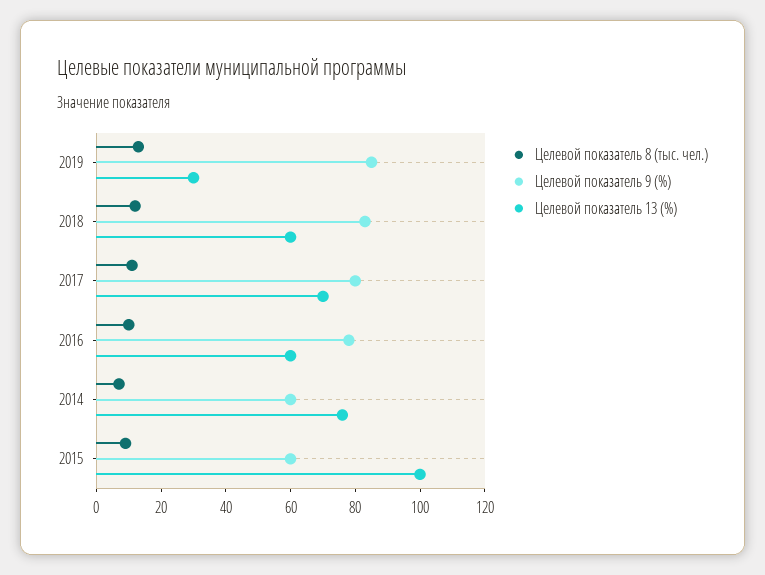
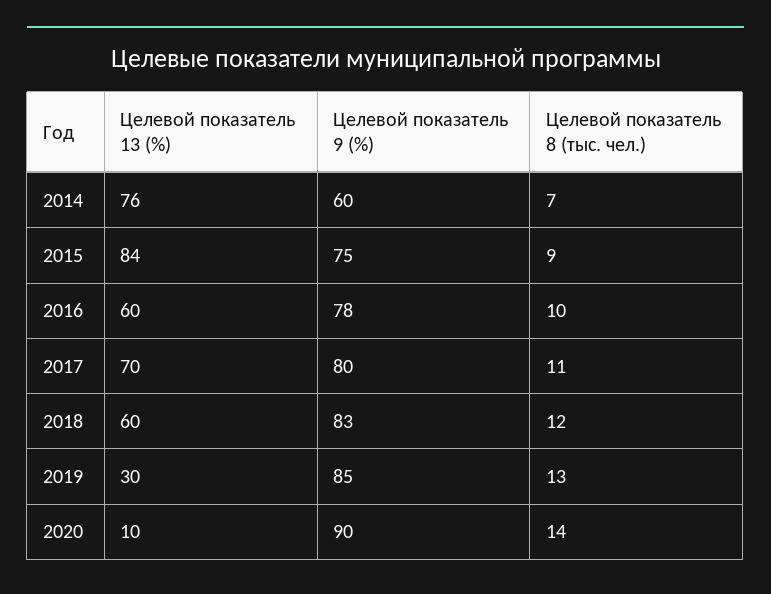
  {
    "Целевой показатель 8 (тыс. чел.)": {
      "2019": 13,
      "2018": 12,
      "2017": 11,
      "2016": 10,
      "2014": 7,
-     "2015": 9
+     "2015": 9,
+     "2020": 14
    },
    "Целевой показатель 9 (%)": {
      "2019": 85,
      "2018": 83,
      "2017": 80,
      "2016": 78,
      "2014": 60,
-     "2015": 60
+     "2015": 75,
+     "2020": 90
    },
    "Целевой показатель 13 (%)": {
      "2019": 30,
      "2018": 60,
      "2017": 70,
      "2016": 60,
      "2014": 76,
-     "2015": 100
+     "2015": 84,
+     "2020": 10
    }
  }

